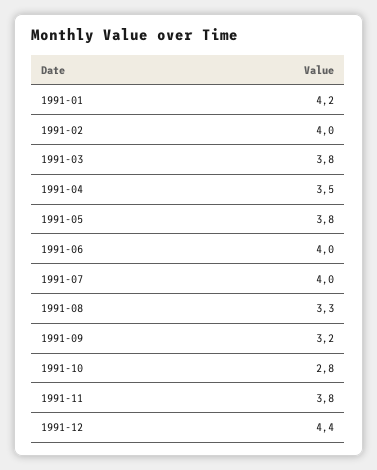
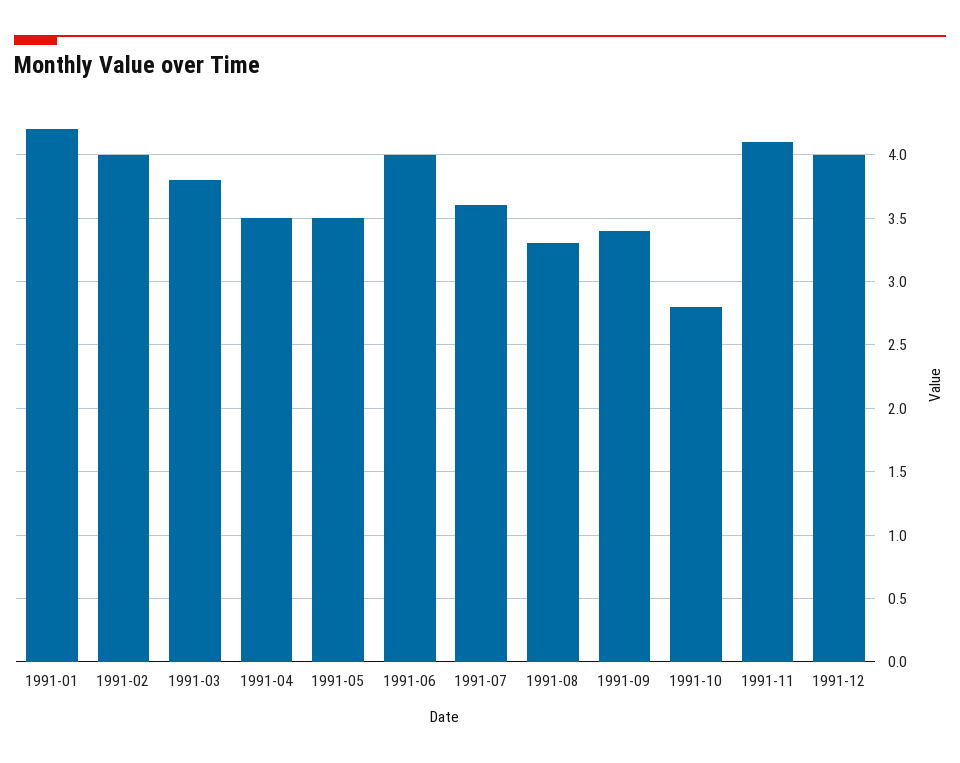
  {
    "1991-01": 4.2,
    "1991-02": 4,
    "1991-03": 3.8,
    "1991-04": 3.5,
-   "1991-05": 3.8,
+   "1991-05": 3.5,
    "1991-06": 4,
-   "1991-07": 4,
+   "1991-07": 3.6,
    "1991-08": 3.3,
-   "1991-09": 3.2,
+   "1991-09": 3.4,
    "1991-10": 2.8,
-   "1991-11": 3.8,
+   "1991-11": 4.1,
-   "1991-12": 4.4
+   "1991-12": 4
  }

